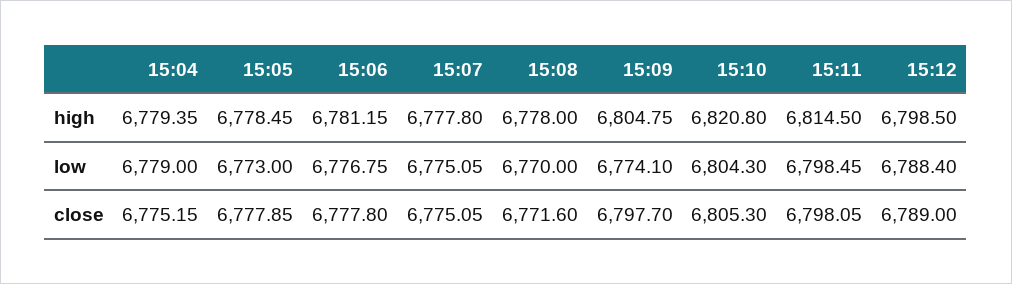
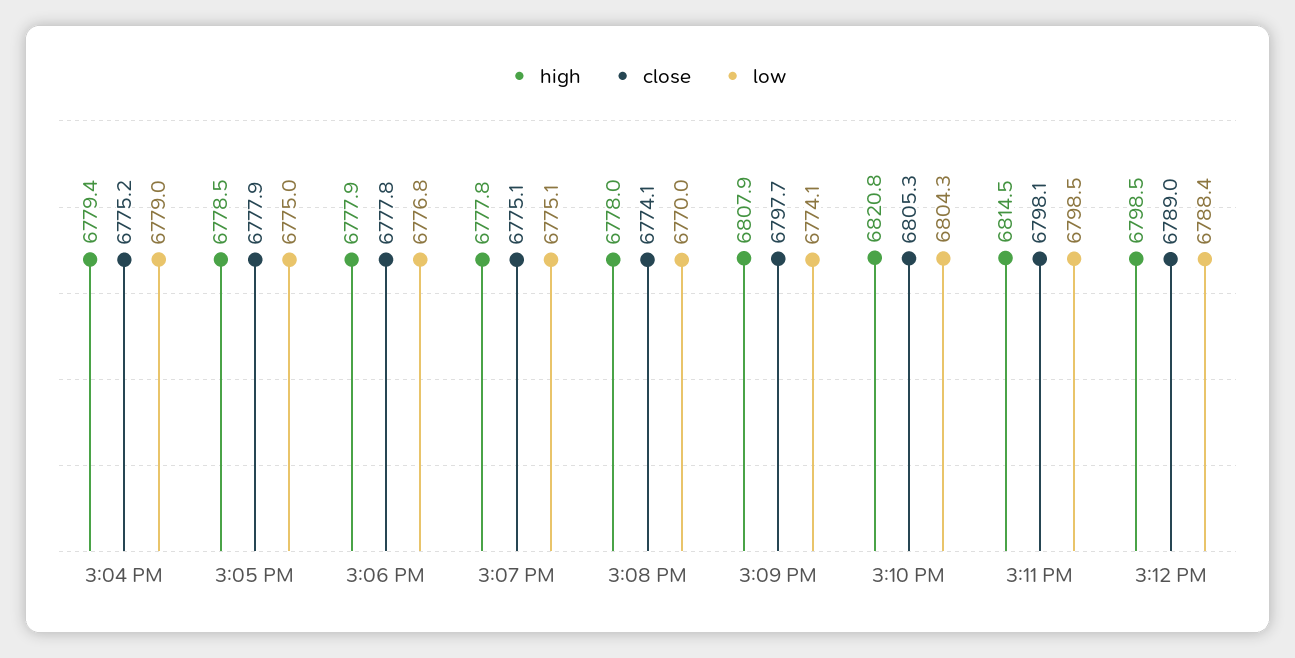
  {
    "high": {
      "15:04": 6779.35,
      "15:05": 6778.45,
-     "15:06": 6781.15,
+     "15:06": 6777.9,
      "15:07": 6777.8,
      "15:08": 6778,
-     "15:09": 6804.75,
+     "15:09": 6807.9,
      "15:10": 6820.8,
      "15:11": 6814.5,
      "15:12": 6798.5
    },
    "low": {
      "15:04": 6779,
-     "15:05": 6773,
+     "15:05": 6775,
      "15:06": 6776.75,
      "15:07": 6775.05,
      "15:08": 6770,
      "15:09": 6774.1,
      "15:10": 6804.3,
      "15:11": 6798.45,
      "15:12": 6788.4
    },
    "close": {
      "15:04": 6775.15,
      "15:05": 6777.85,
      "15:06": 6777.8,
      "15:07": 6775.05,
-     "15:08": 6771.6,
+     "15:08": 6774.1,
      "15:09": 6797.7,
      "15:10": 6805.3,
      "15:11": 6798.05,
      "15:12": 6789
    }
  }

